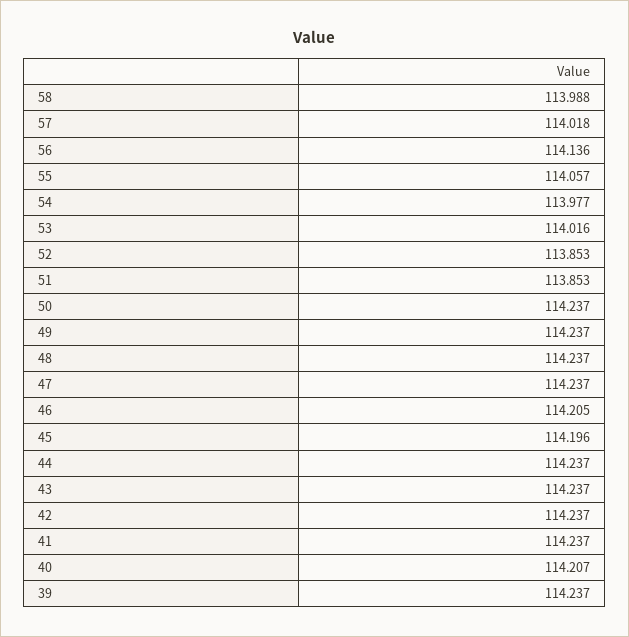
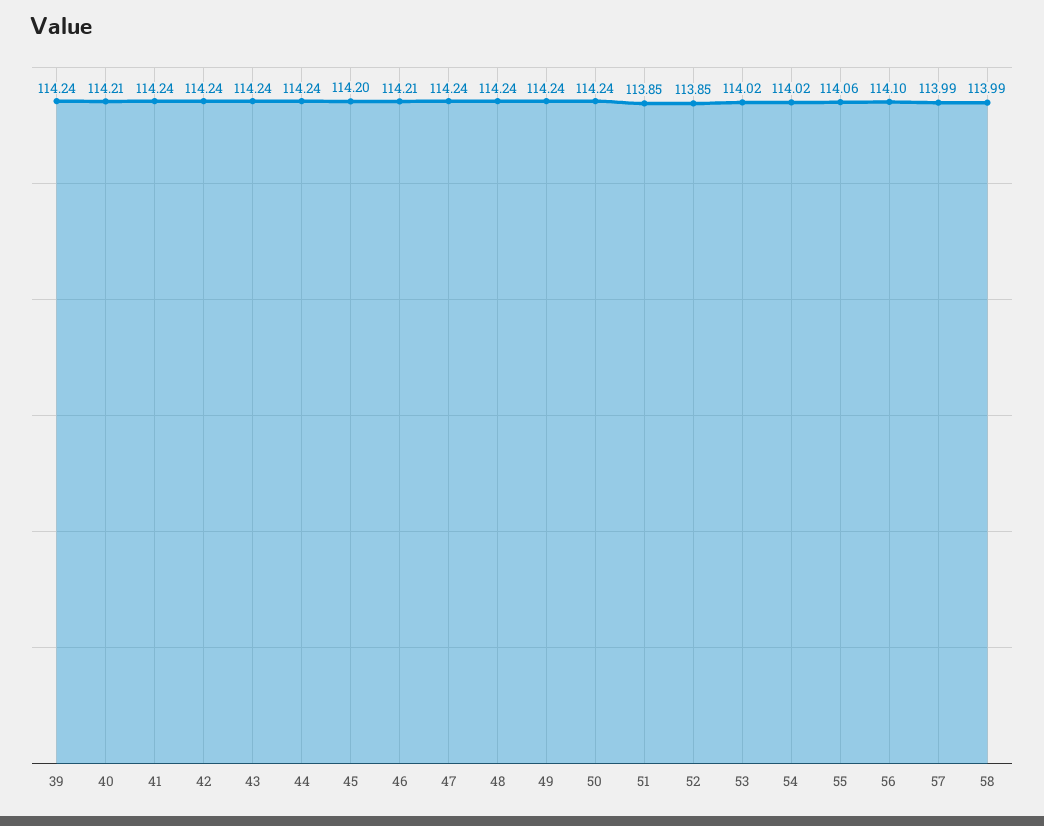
  {
    "58": 113.988,
-   "57": 114.018,
+   "57": 113.99,
-   "56": 114.136,
+   "56": 114.1,
    "55": 114.057,
-   "54": 113.977,
+   "54": 114.02,
    "53": 114.016,
    "52": 113.853,
    "51": 113.853,
    "50": 114.237,
    "49": 114.237,
    "48": 114.237,
    "47": 114.237,
    "46": 114.205,
    "45": 114.196,
    "44": 114.237,
    "43": 114.237,
    "42": 114.237,
    "41": 114.237,
    "40": 114.207,
    "39": 114.237
  }

